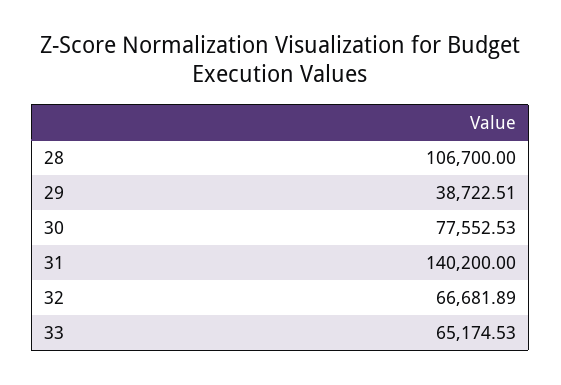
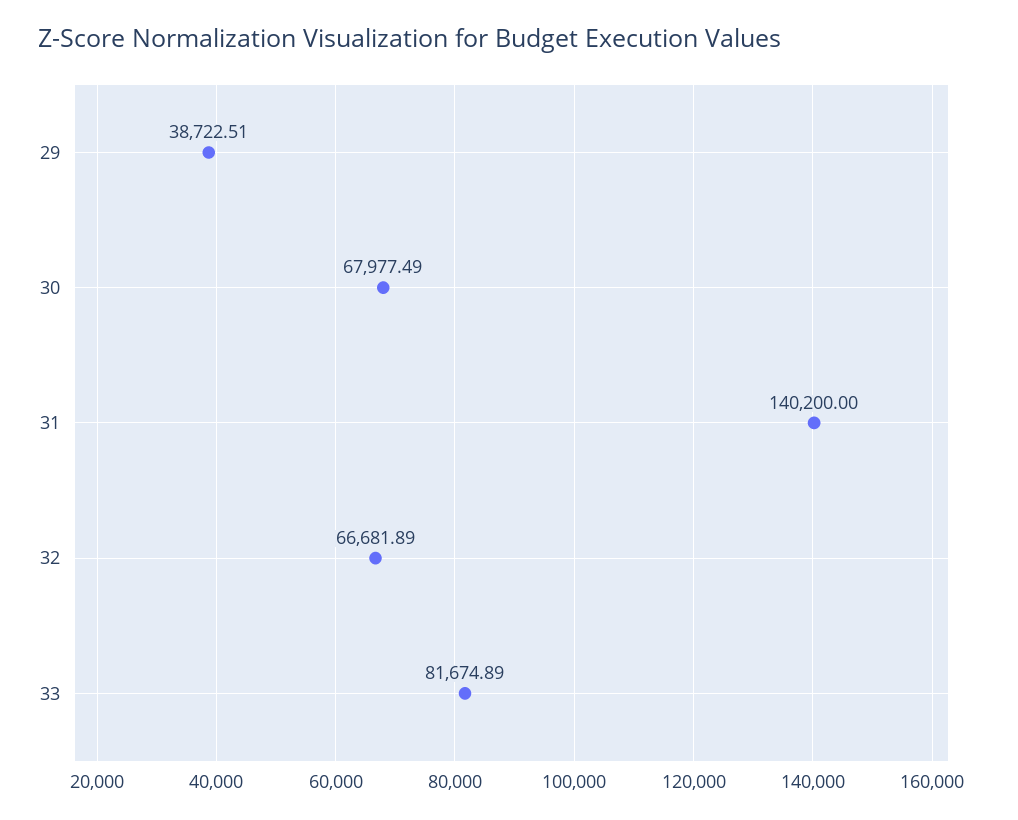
  {
-   "28": 106700,
    "29": 38722.51,
-   "30": 77552.53,
+   "30": 67977.49,
    "31": 140200,
    "32": 66681.89,
-   "33": 65174.53
+   "33": 81674.89
  }

